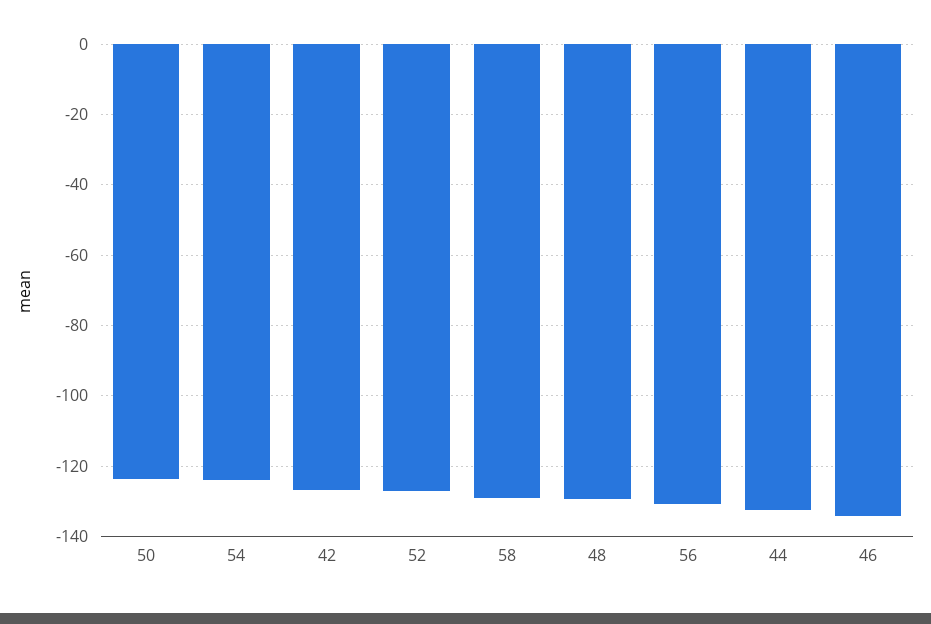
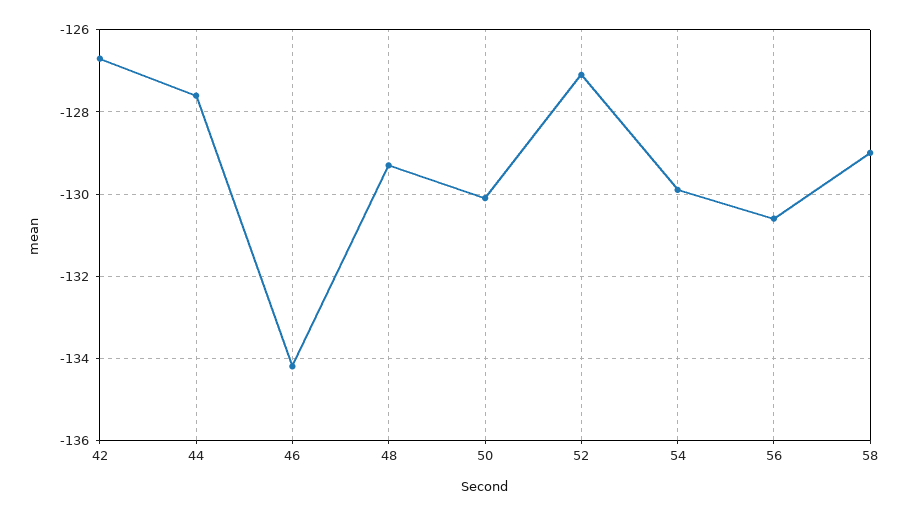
  {
-   "50": -124,
+   "50": -130,
-   "54": -124,
+   "54": -130,
    "42": -126.5,
    "52": -127,
    "58": -129,
    "48": -129.5,
    "56": -130.5,
-   "44": -132,
+   "44": -127.5,
    "46": -134
  }

